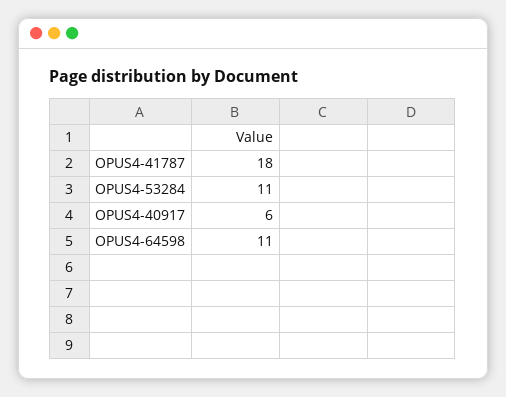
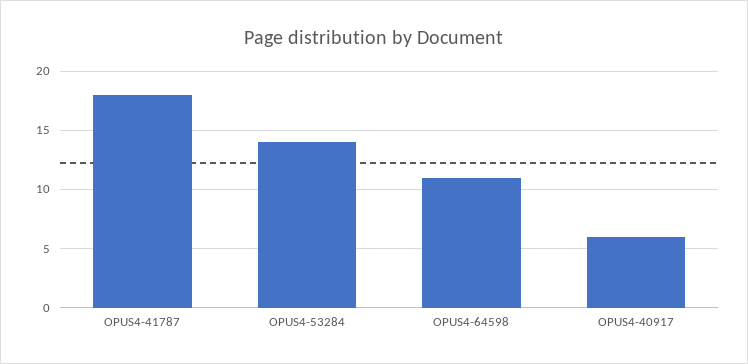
  {
    "OPUS4-41787": 18,
-   "OPUS4-53284": 11,
+   "OPUS4-53284": 14,
    "OPUS4-40917": 6,
    "OPUS4-64598": 11
  }

